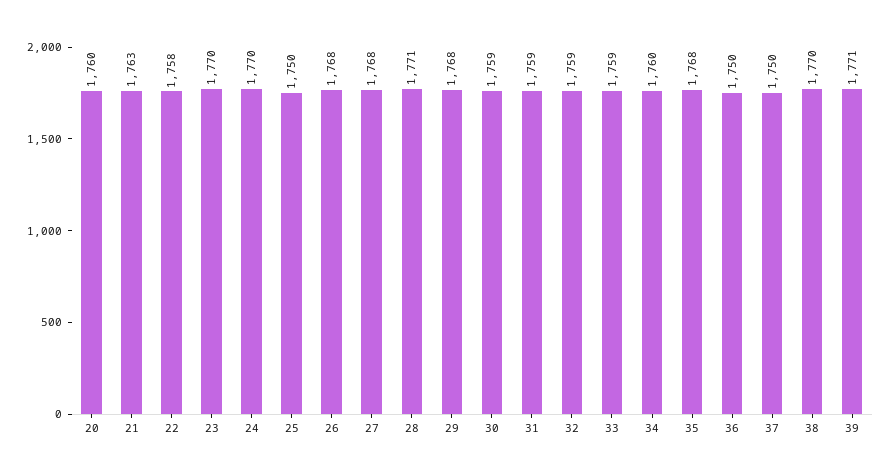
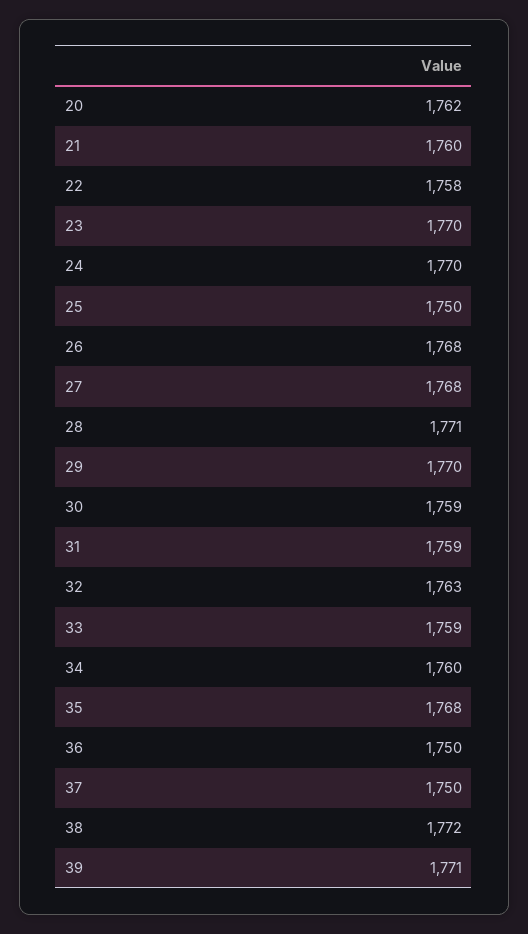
  {
-   "20": 1760,
+   "20": 1762,
-   "21": 1763,
+   "21": 1760,
    "22": 1758,
    "23": 1770,
    "24": 1770,
    "25": 1750,
    "26": 1768,
    "27": 1768,
    "28": 1771,
-   "29": 1768,
+   "29": 1770,
    "30": 1759,
    "31": 1759,
-   "32": 1759,
+   "32": 1763,
    "33": 1759,
    "34": 1760,
    "35": 1768,
    "36": 1750,
    "37": 1750,
-   "38": 1770,
+   "38": 1772,
    "39": 1771
  }

